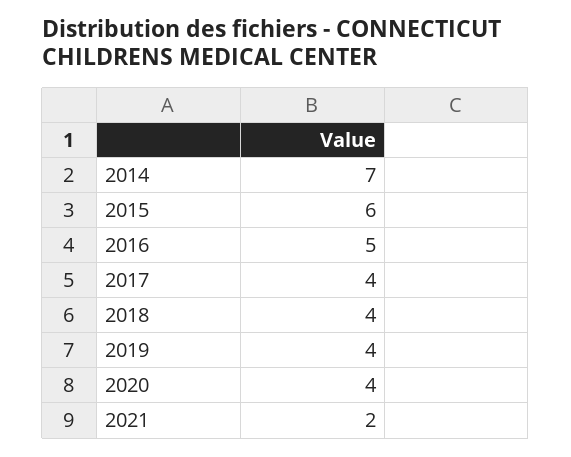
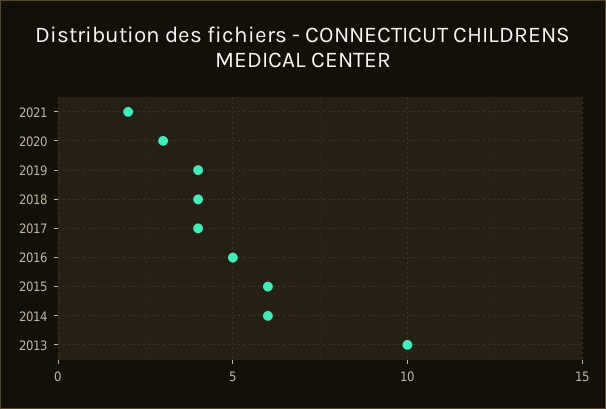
  {
-   "2014": 7,
+   "2014": 6,
    "2015": 6,
    "2016": 5,
    "2017": 4,
    "2018": 4,
    "2019": 4,
-   "2020": 4,
+   "2020": 3,
-   "2021": 2
+   "2021": 2,
+   "2013": 10
  }

